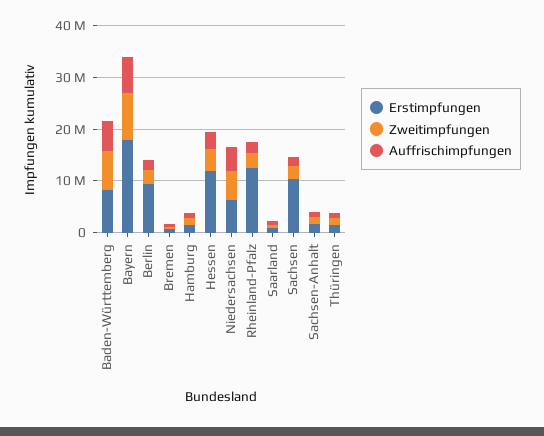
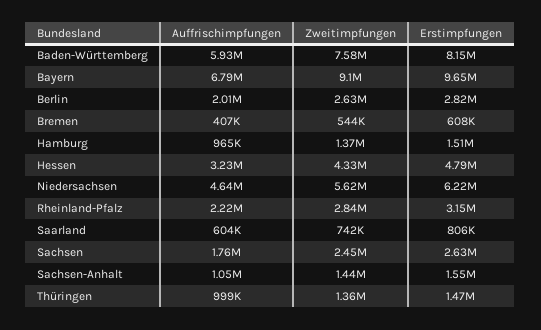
  {
    "Erstimpfungen": {
      "Baden-Württemberg": 8150000,
-     "Bayern": 18000000,
+     "Bayern": 9650000,
-     "Berlin": 10000000,
+     "Berlin": 2820000,
      "Bremen": 608000,
      "Hamburg": 1510000,
-     "Hessen": 12000000,
+     "Hessen": 4790000,
      "Niedersachsen": 6220000,
-     "Rheinland-Pfalz": 12000000,
+     "Rheinland-Pfalz": 3150000,
      "Saarland": 806000,
-     "Sachsen": 10000000,
+     "Sachsen": 2630000,
      "Sachsen-Anhalt": 1550000,
      "Thüringen": 1470000
    },
    "Zweitimpfungen": {
      "Baden-Württemberg": 7580000,
      "Bayern": 9100000,
      "Berlin": 2630000,
      "Bremen": 544000,
      "Hamburg": 1370000,
      "Hessen": 4330000,
      "Niedersachsen": 5620000,
      "Rheinland-Pfalz": 2840000,
      "Saarland": 742000,
      "Sachsen": 2450000,
      "Sachsen-Anhalt": 1440000,
      "Thüringen": 1360000
    },
    "Auffrischimpfungen": {
      "Baden-Württemberg": 5930000,
      "Bayern": 6790000,
      "Berlin": 2010000,
      "Bremen": 407000,
      "Hamburg": 965000,
      "Hessen": 3230000,
      "Niedersachsen": 4640000,
      "Rheinland-Pfalz": 2220000,
      "Saarland": 604000,
      "Sachsen": 1760000,
      "Sachsen-Anhalt": 1050000,
      "Thüringen": 999000
    }
  }

